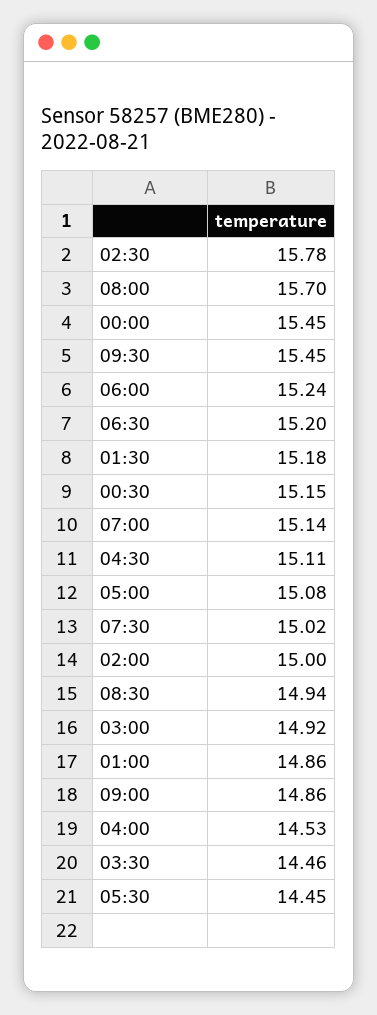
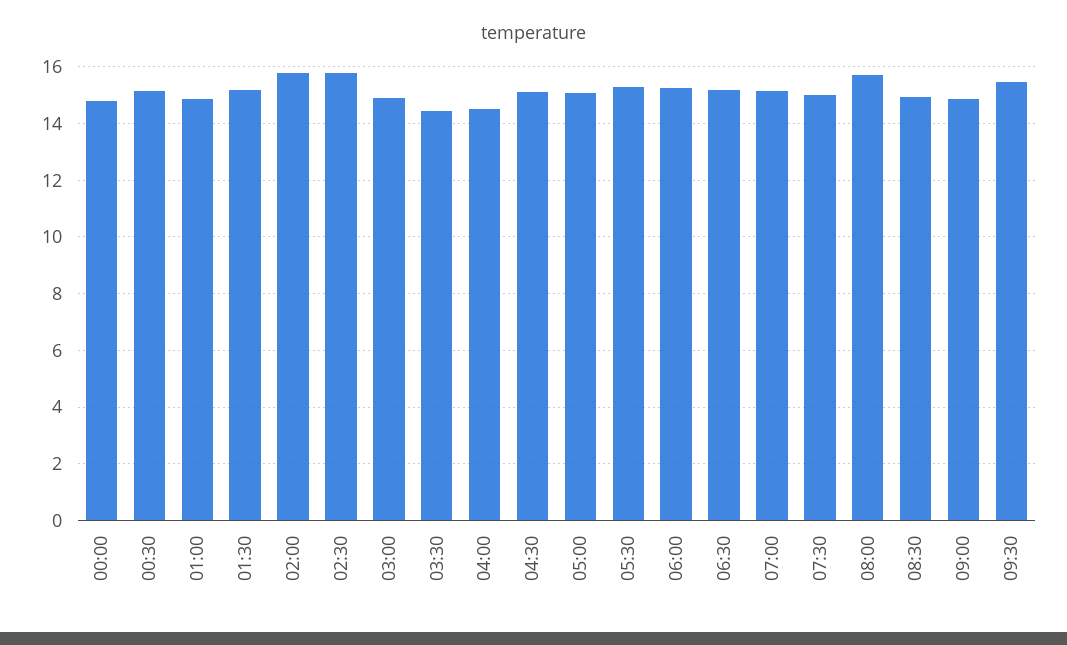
  {
    "02:30": 15.78,
    "08:00": 15.7,
-   "00:00": 15.45,
+   "00:00": 14.75,
    "09:30": 15.45,
    "06:00": 15.24,
    "06:30": 15.2,
    "01:30": 15.18,
    "00:30": 15.15,
    "07:00": 15.14,
    "04:30": 15.11,
    "05:00": 15.08,
    "07:30": 15.02,
-   "02:00": 15,
+   "02:00": 15.75,
    "08:30": 14.94,
    "03:00": 14.92,
    "01:00": 14.86,
    "09:00": 14.86,
    "04:00": 14.53,
    "03:30": 14.46,
-   "05:30": 14.45
+   "05:30": 15.25
  }

